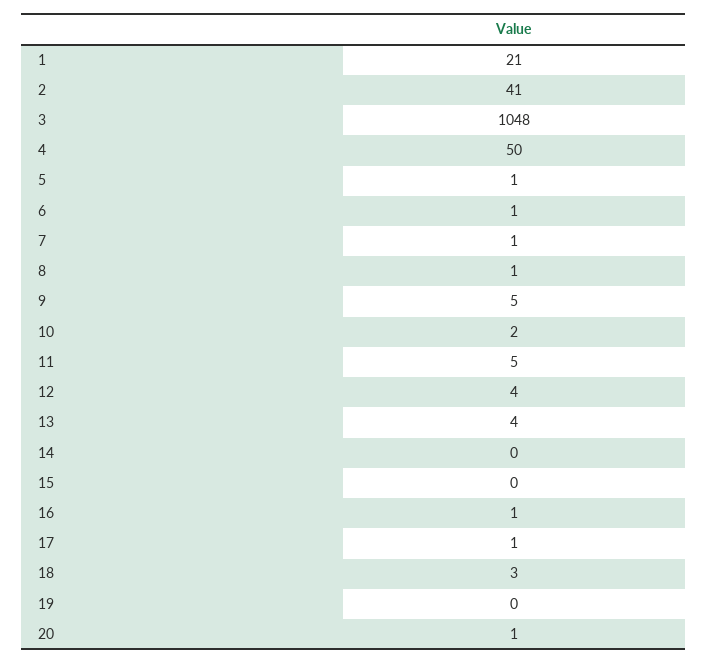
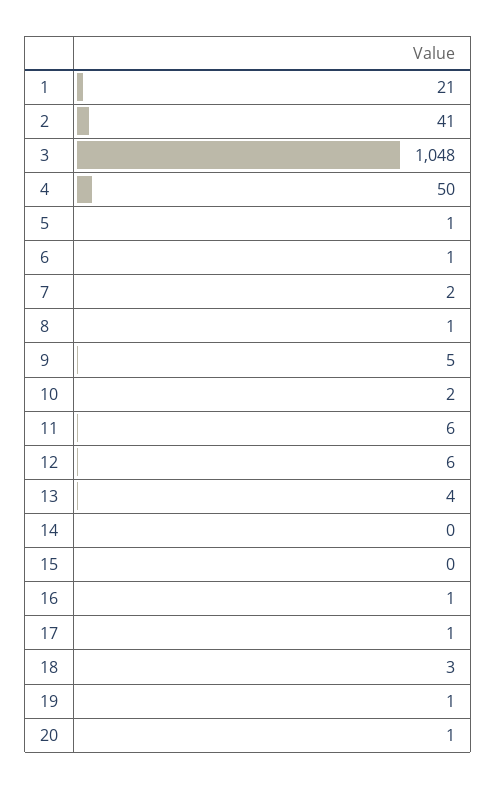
  {
    "1": 21,
    "2": 41,
    "3": 1048,
    "4": 50,
    "5": 1,
    "6": 1,
-   "7": 1,
+   "7": 2,
    "8": 1,
    "9": 5,
    "10": 2,
-   "11": 5,
+   "11": 6,
-   "12": 4,
+   "12": 6,
    "13": 4,
    "14": 0,
    "15": 0,
    "16": 1,
    "17": 1,
    "18": 3,
-   "19": 0,
+   "19": 1,
    "20": 1
  }

